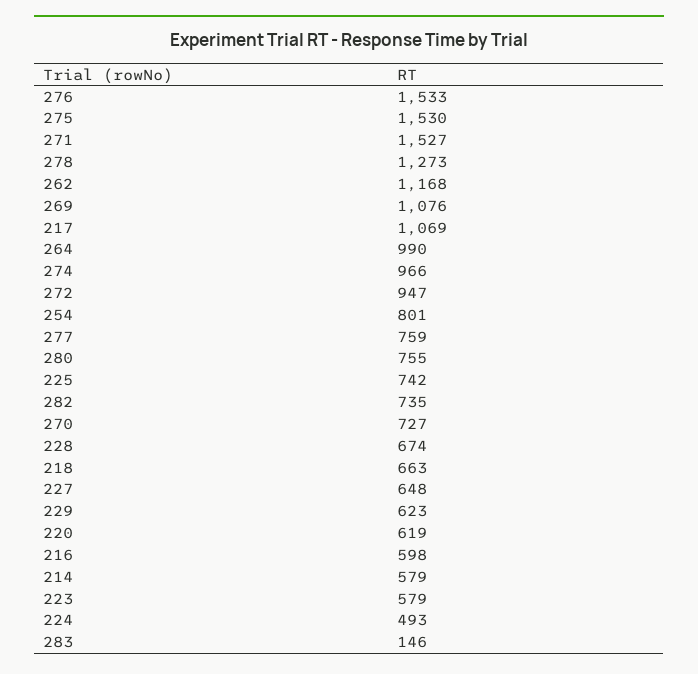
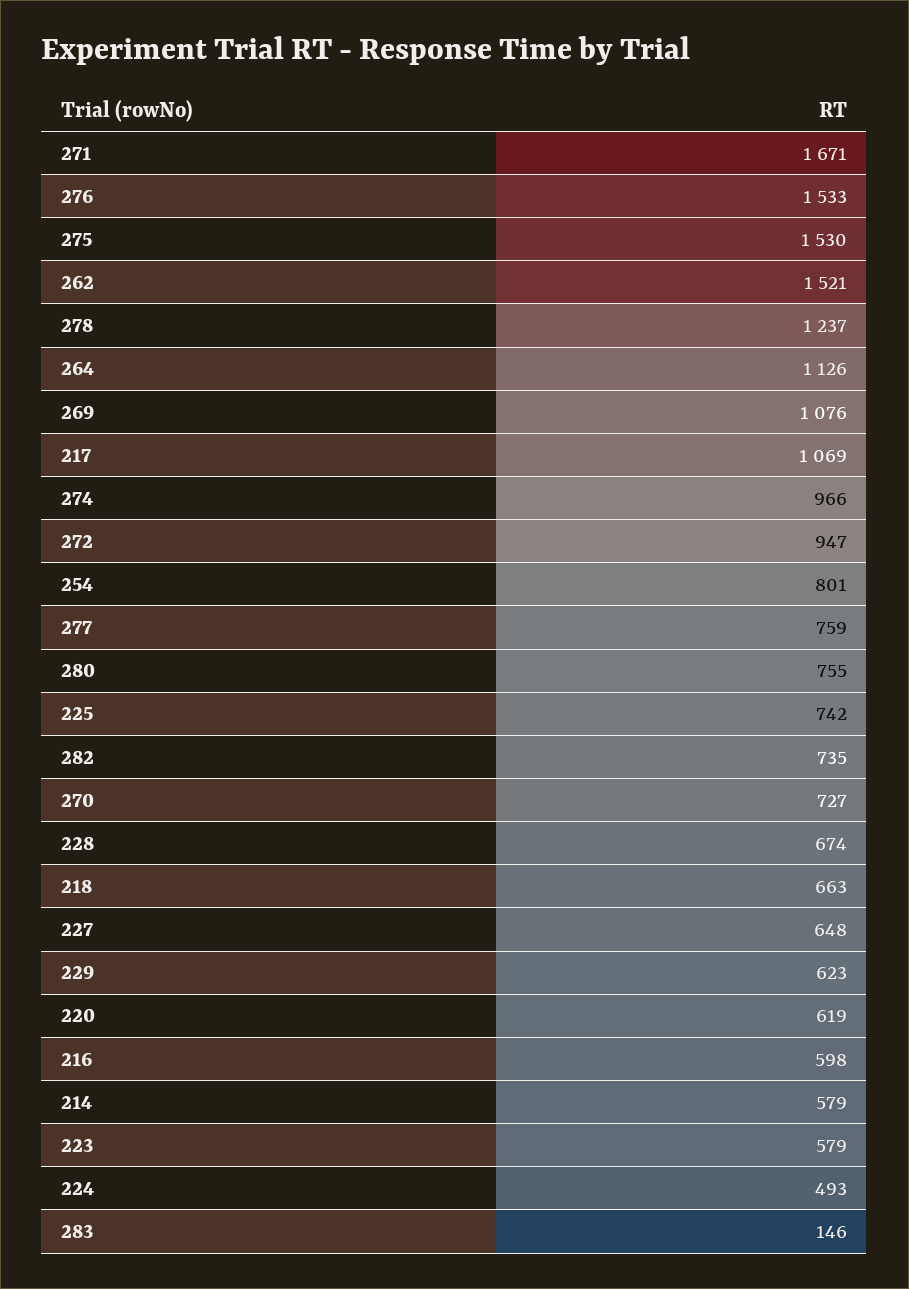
  {
    "276": 1533,
    "275": 1530,
-   "271": 1527,
+   "271": 1671,
-   "278": 1273,
+   "278": 1237,
-   "262": 1168,
+   "262": 1521,
    "269": 1076,
    "217": 1069,
-   "264": 990,
+   "264": 1126,
    "274": 966,
    "272": 947,
    "254": 801,
    "277": 759,
    "280": 755,
    "225": 742,
    "282": 735,
    "270": 727,
    "228": 674,
    "218": 663,
    "227": 648,
    "229": 623,
    "220": 619,
    "216": 598,
    "214": 579,
    "223": 579,
    "224": 493,
    "283": 146
  }

